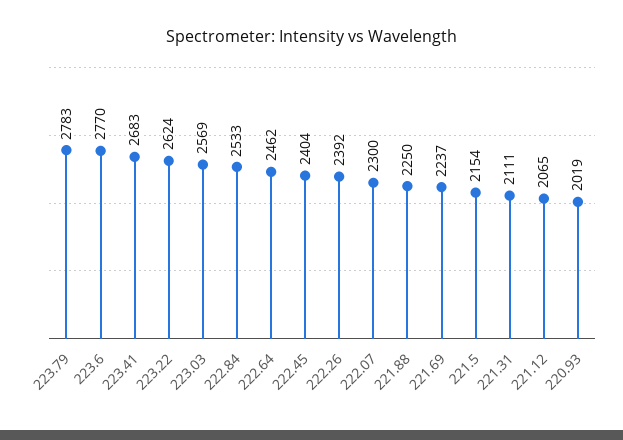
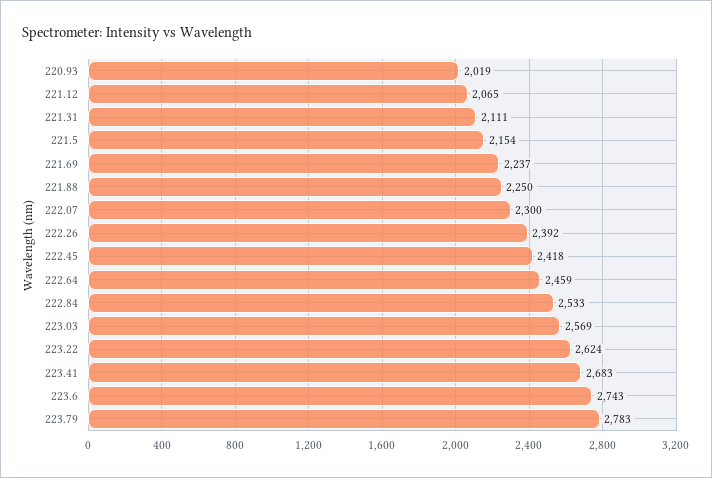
  {
    "223.79": 2783,
-   "223.6": 2770,
+   "223.6": 2743,
    "223.41": 2683,
    "223.22": 2624,
    "223.03": 2569,
    "222.84": 2533,
-   "222.64": 2462,
+   "222.64": 2459,
-   "222.45": 2404,
+   "222.45": 2418,
    "222.26": 2392,
    "222.07": 2300,
    "221.88": 2250,
    "221.69": 2237,
    "221.5": 2154,
    "221.31": 2111,
    "221.12": 2065,
    "220.93": 2019
  }

